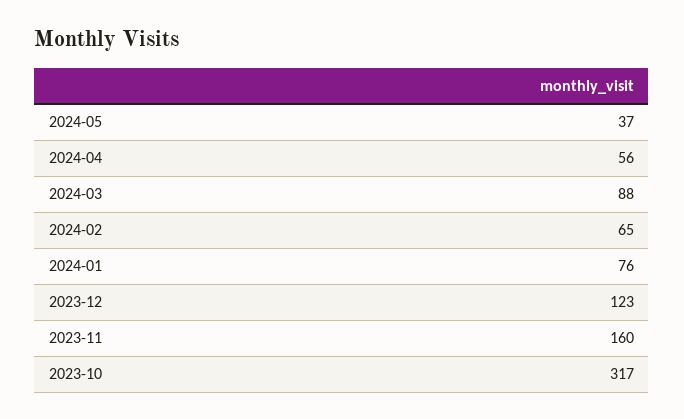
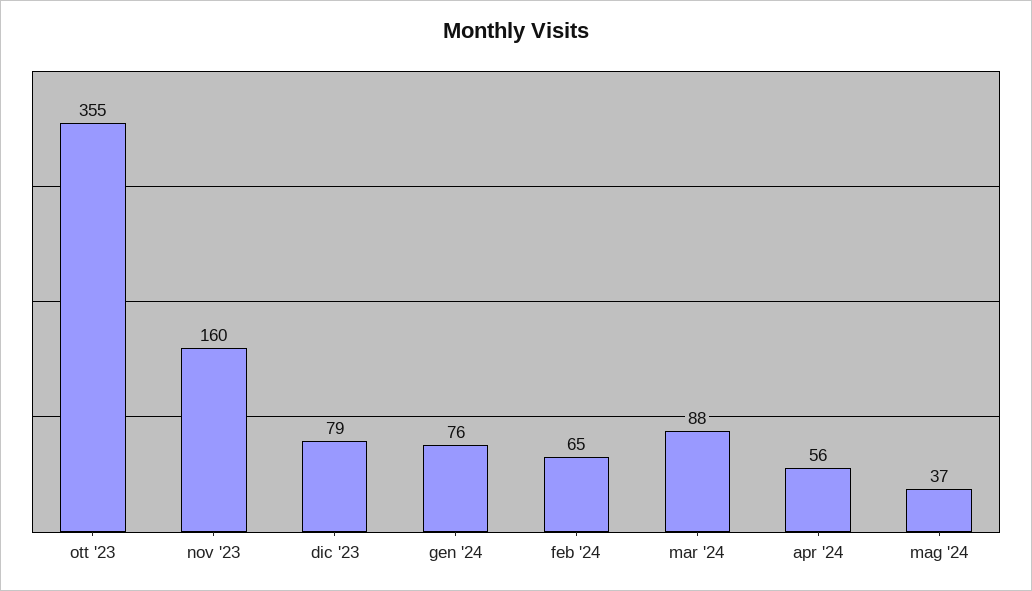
  {
    "2024-05": 37,
    "2024-04": 56,
    "2024-03": 88,
    "2024-02": 65,
    "2024-01": 76,
-   "2023-12": 123,
+   "2023-12": 79,
    "2023-11": 160,
-   "2023-10": 317
+   "2023-10": 355
  }

